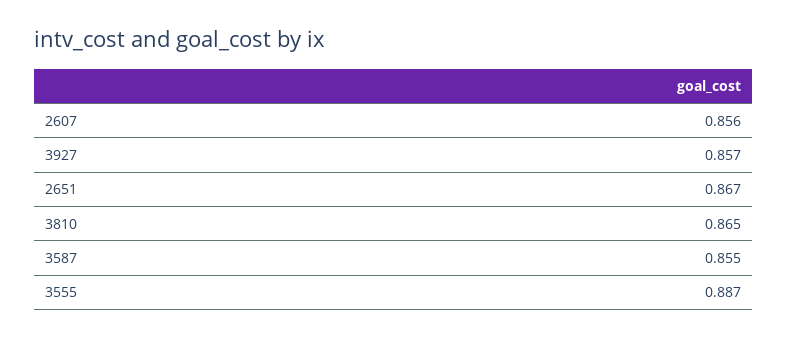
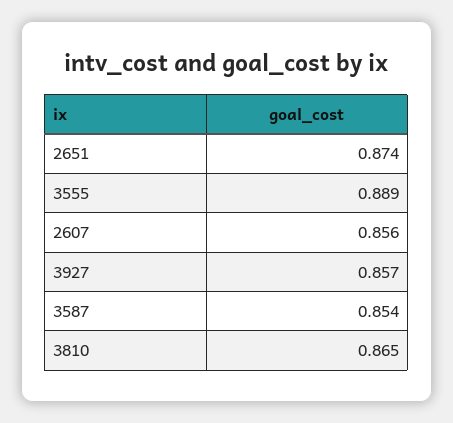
  {
    "2607": 0.856,
    "3927": 0.857,
-   "2651": 0.867,
+   "2651": 0.874,
    "3810": 0.865,
-   "3587": 0.855,
+   "3587": 0.854,
-   "3555": 0.887
+   "3555": 0.889
  }

